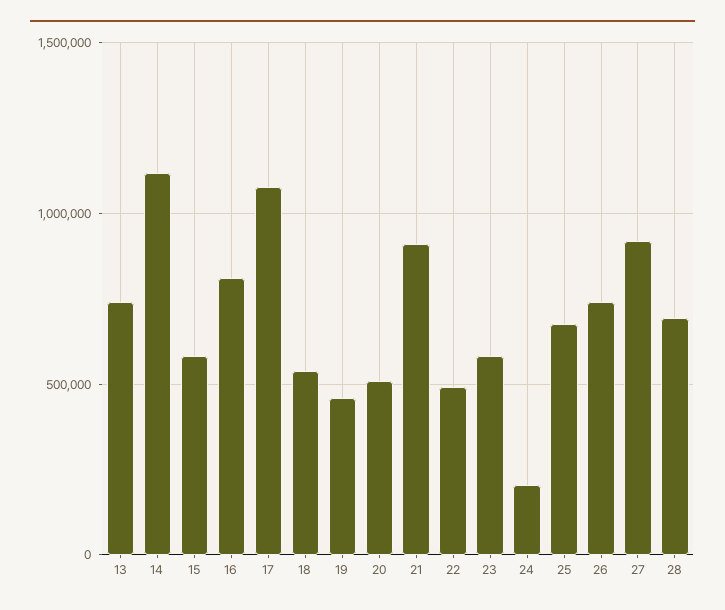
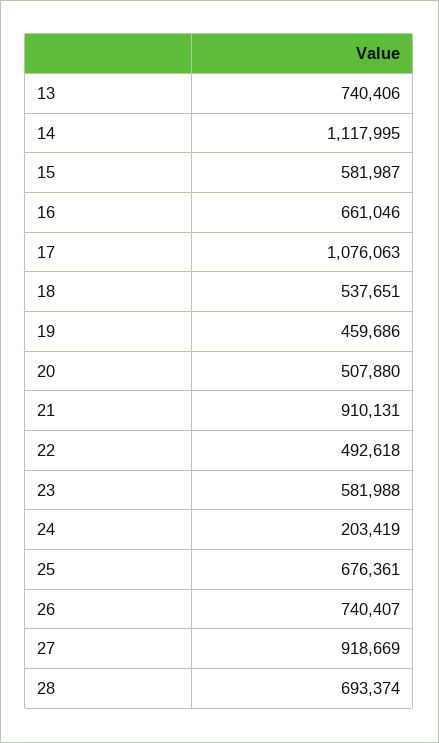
  {
    "13": 740406,
    "14": 1117995,
    "15": 581987,
-   "16": 800000,
+   "16": 661046,
    "17": 1076063,
    "18": 537651,
    "19": 459686,
    "20": 507880,
    "21": 910131,
    "22": 492618,
    "23": 581988,
    "24": 203419,
    "25": 676361,
    "26": 740407,
    "27": 918669,
    "28": 693374
  }

